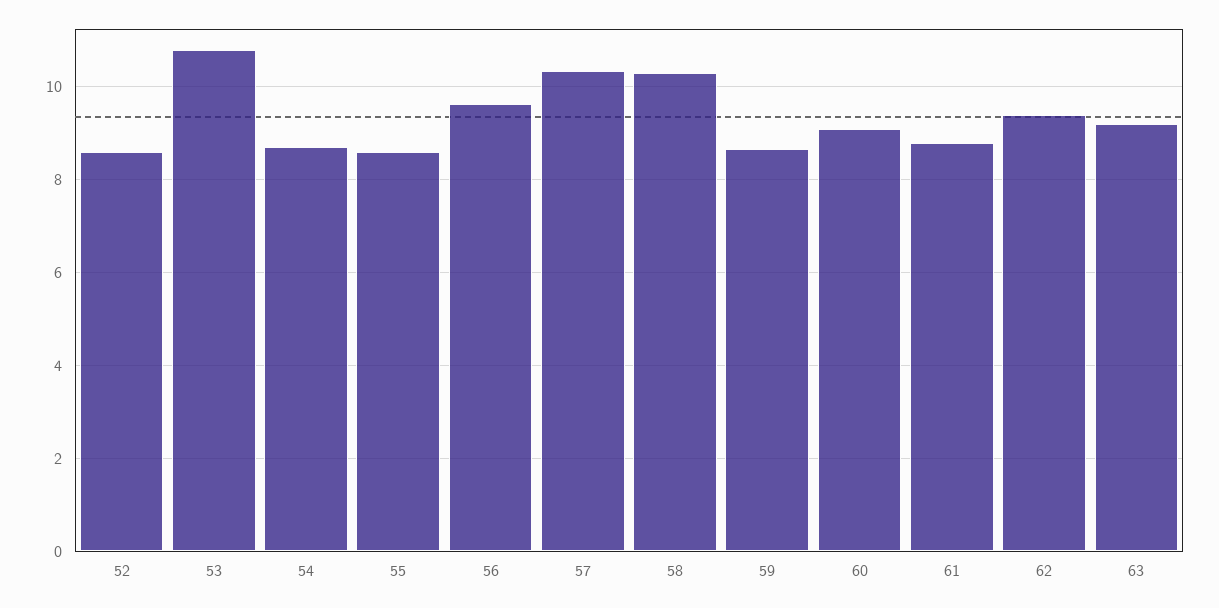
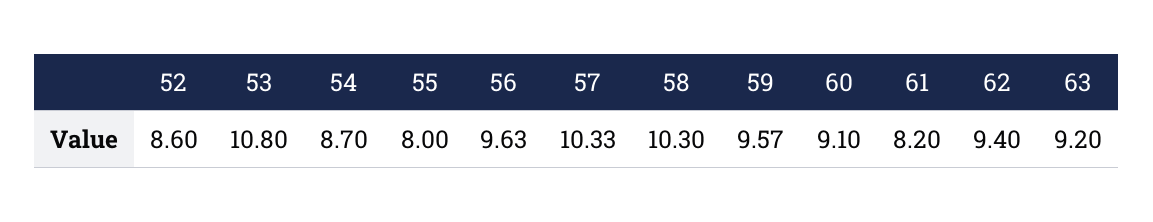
  {
    "52": 8.6,
    "53": 10.8,
    "54": 8.7,
-   "55": 8.6,
+   "55": 8,
    "56": 9.63,
    "57": 10.33,
    "58": 10.3,
-   "59": 8.6,
+   "59": 9.57,
    "60": 9.1,
-   "61": 8.8,
+   "61": 8.2,
    "62": 9.4,
    "63": 9.2
  }

